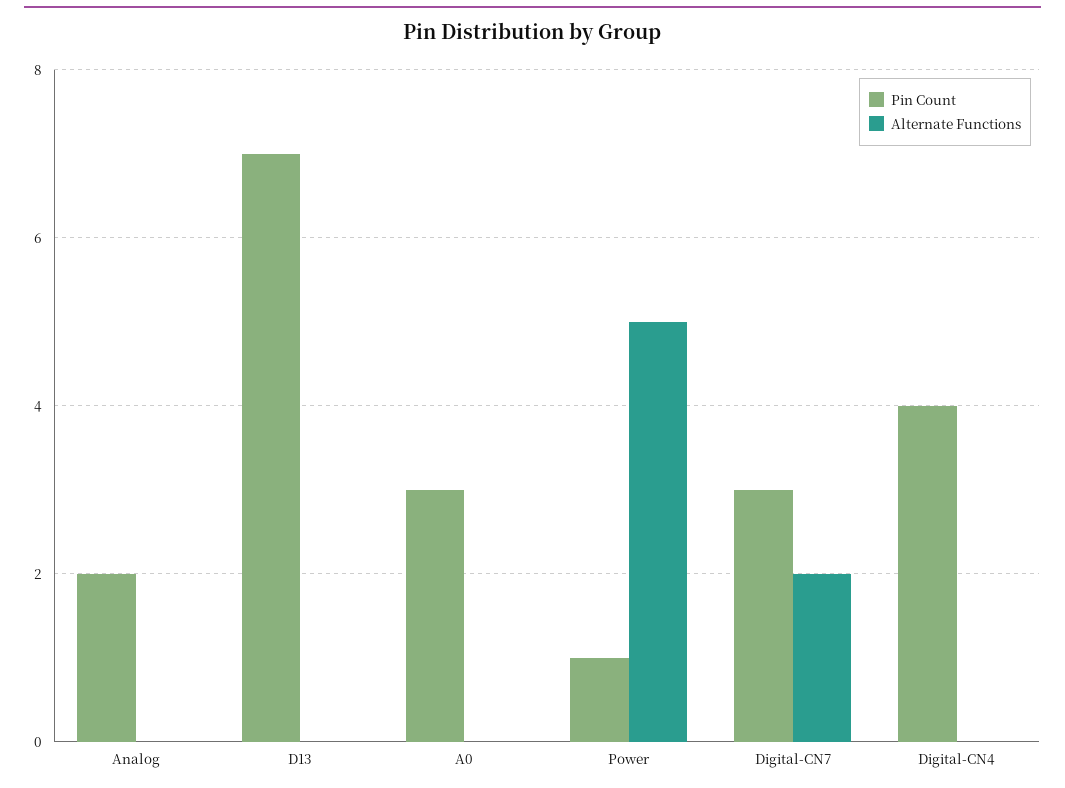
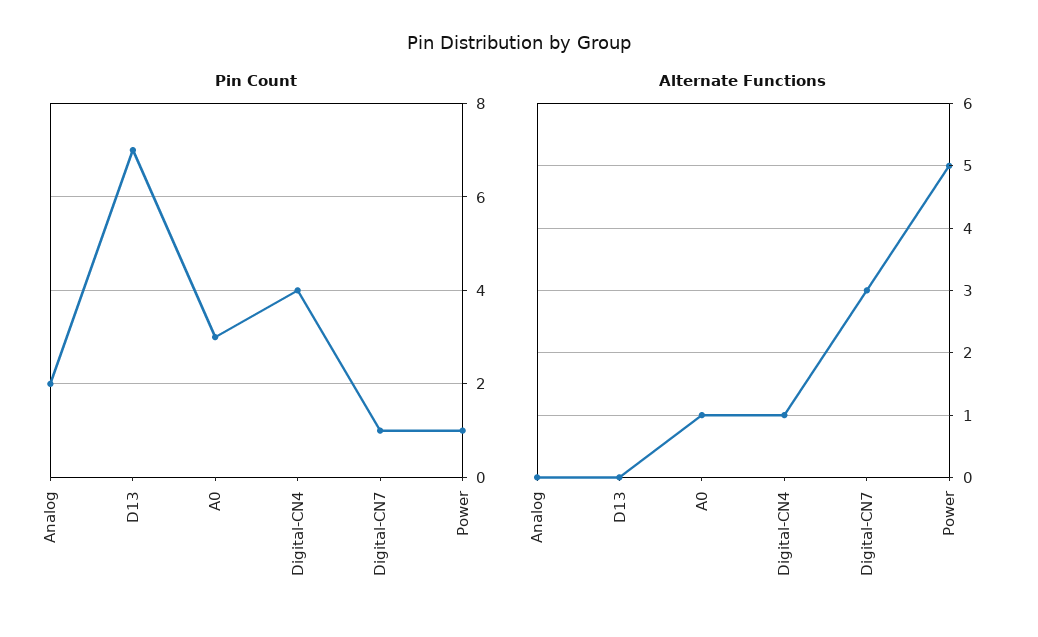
  {
    "Pin Count": {
      "Analog": 2,
      "D13": 7,
      "A0": 3,
      "Power": 1,
-     "Digital-CN7": 3,
+     "Digital-CN7": 1,
      "Digital-CN4": 4
    },
    "Alternate Functions": {
      "Analog": 0,
      "D13": 0,
-     "A0": 0,
+     "A0": 1,
      "Power": 5,
-     "Digital-CN7": 2,
+     "Digital-CN7": 3,
-     "Digital-CN4": 0
+     "Digital-CN4": 1
    }
  }

